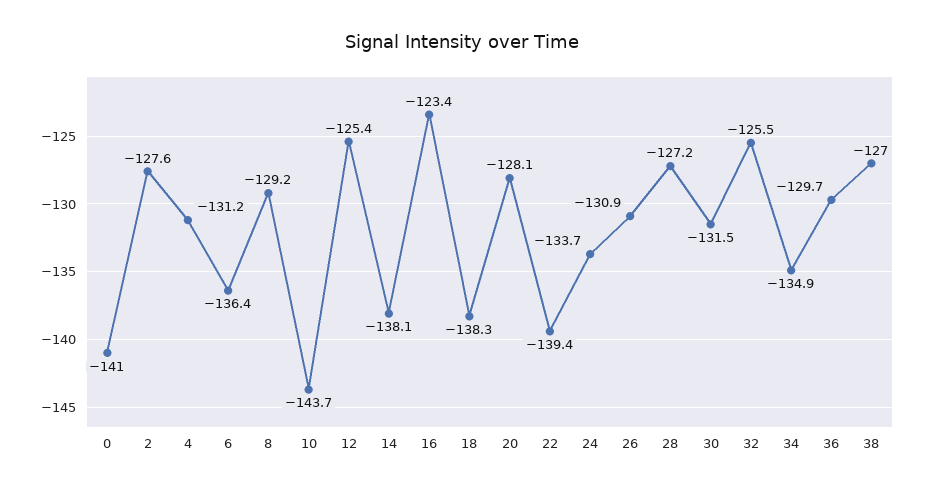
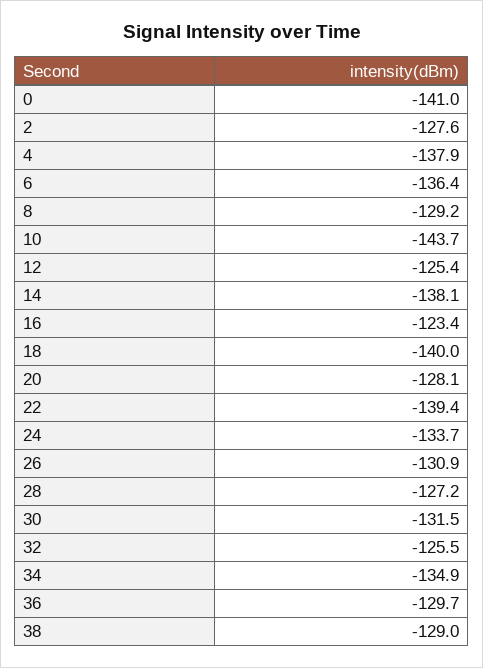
  {
    "0": -141,
    "2": -127.6,
-   "4": -131.2,
+   "4": -137.9,
    "6": -136.4,
    "8": -129.2,
    "10": -143.7,
    "12": -125.4,
    "14": -138.1,
    "16": -123.4,
-   "18": -138.3,
+   "18": -140,
    "20": -128.1,
    "22": -139.4,
    "24": -133.7,
    "26": -130.9,
    "28": -127.2,
    "30": -131.5,
    "32": -125.5,
    "34": -134.9,
    "36": -129.7,
-   "38": -127
+   "38": -129
  }

